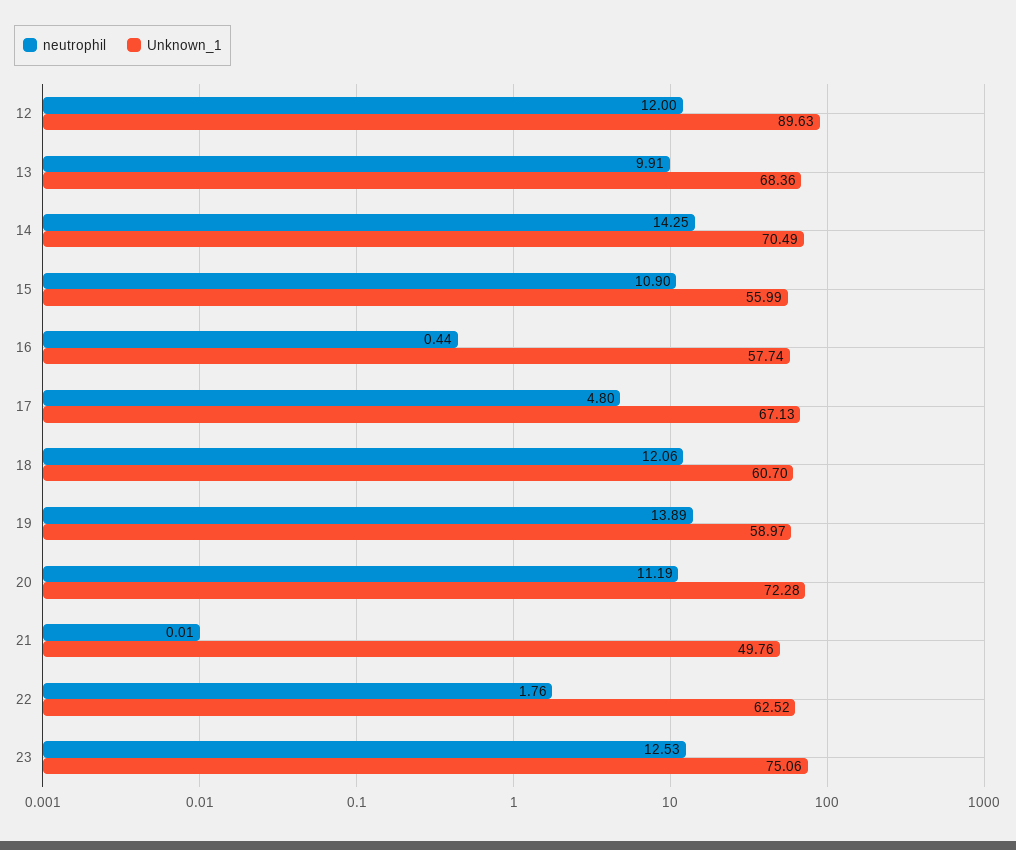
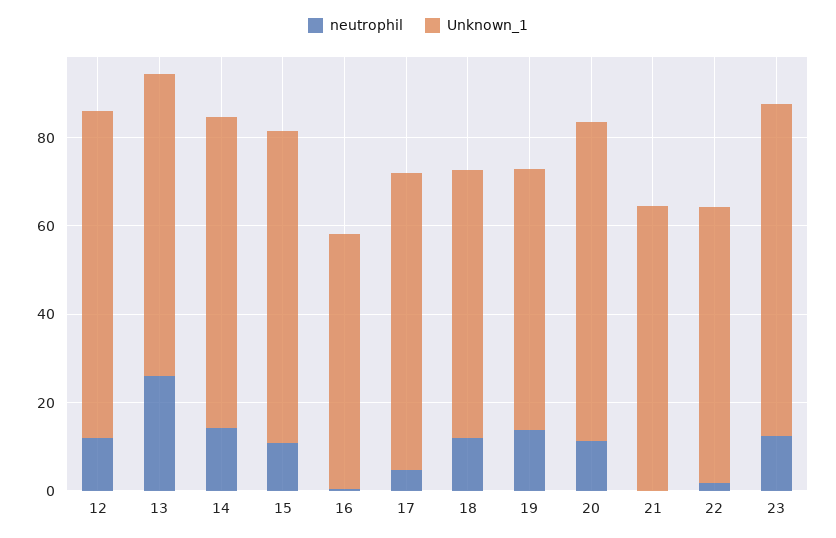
  {
    "neutrophil": {
      "12": 12,
-     "13": 9.91,
+     "13": 25,
      "14": 14.25,
      "15": 10.9,
      "16": 0.44,
      "17": 4.8,
      "18": 12.06,
      "19": 13.89,
      "20": 11.19,
      "21": 0.01,
      "22": 1.76,
      "23": 12.53
    },
    "Unknown_1": {
-     "12": 89.63,
+     "12": 75,
      "13": 68.36,
      "14": 70.49,
-     "15": 55.99,
+     "15": 70,
      "16": 57.74,
      "17": 67.13,
      "18": 60.7,
      "19": 58.97,
      "20": 72.28,
-     "21": 49.76,
+     "21": 65,
      "22": 62.52,
      "23": 75.06
    }
  }

